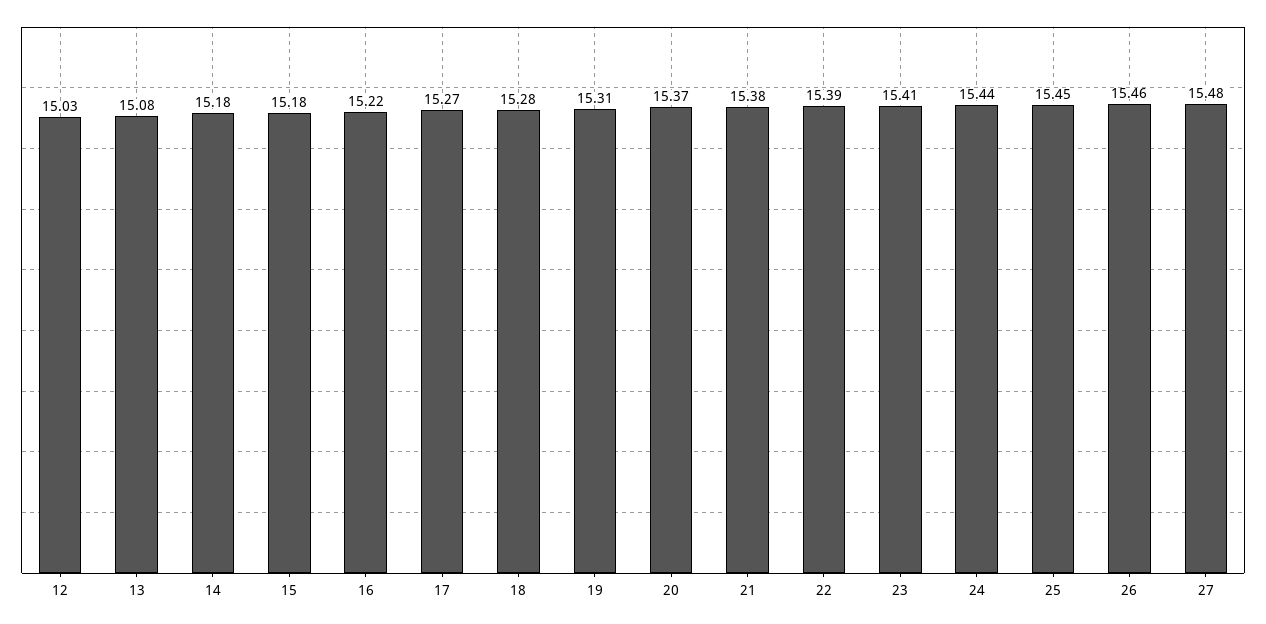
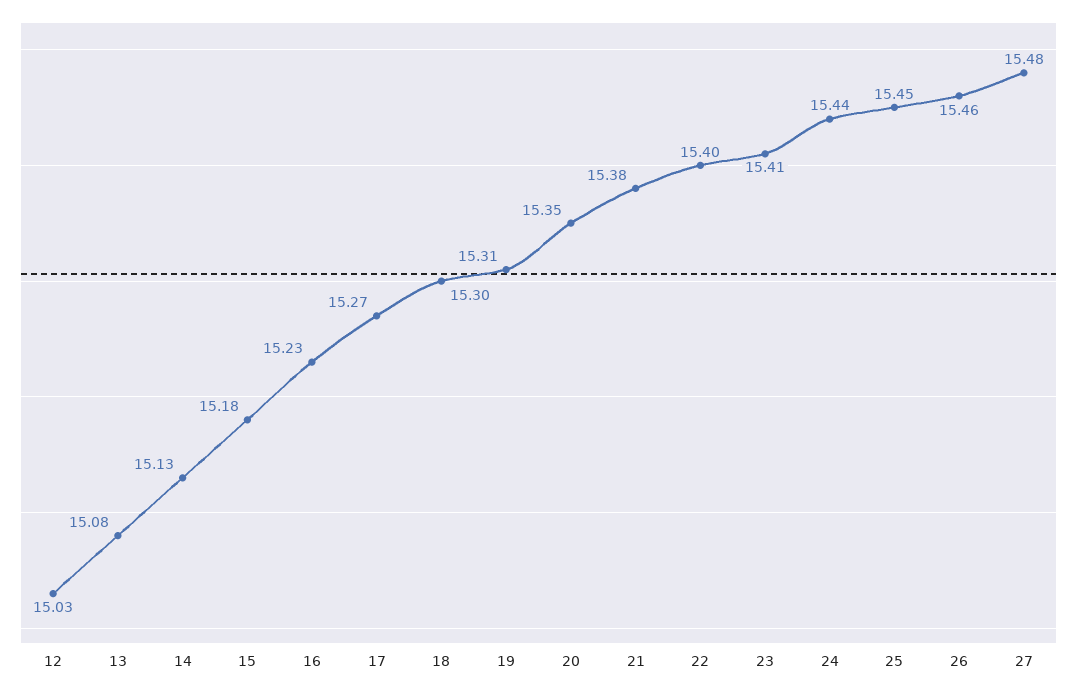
  {
    "12": 15.03,
    "13": 15.08,
-   "14": 15.18,
+   "14": 15.13,
    "15": 15.18,
-   "16": 15.22,
+   "16": 15.23,
    "17": 15.27,
-   "18": 15.28,
+   "18": 15.3,
    "19": 15.31,
-   "20": 15.37,
+   "20": 15.35,
    "21": 15.38,
-   "22": 15.39,
+   "22": 15.4,
    "23": 15.41,
    "24": 15.44,
    "25": 15.45,
    "26": 15.46,
    "27": 15.48
  }

